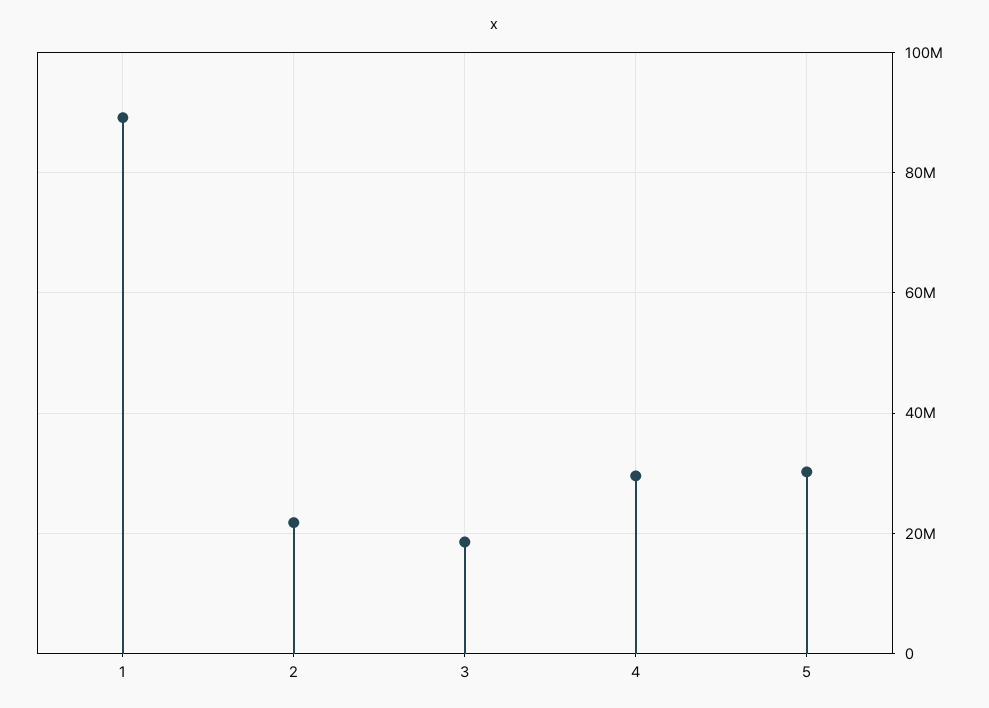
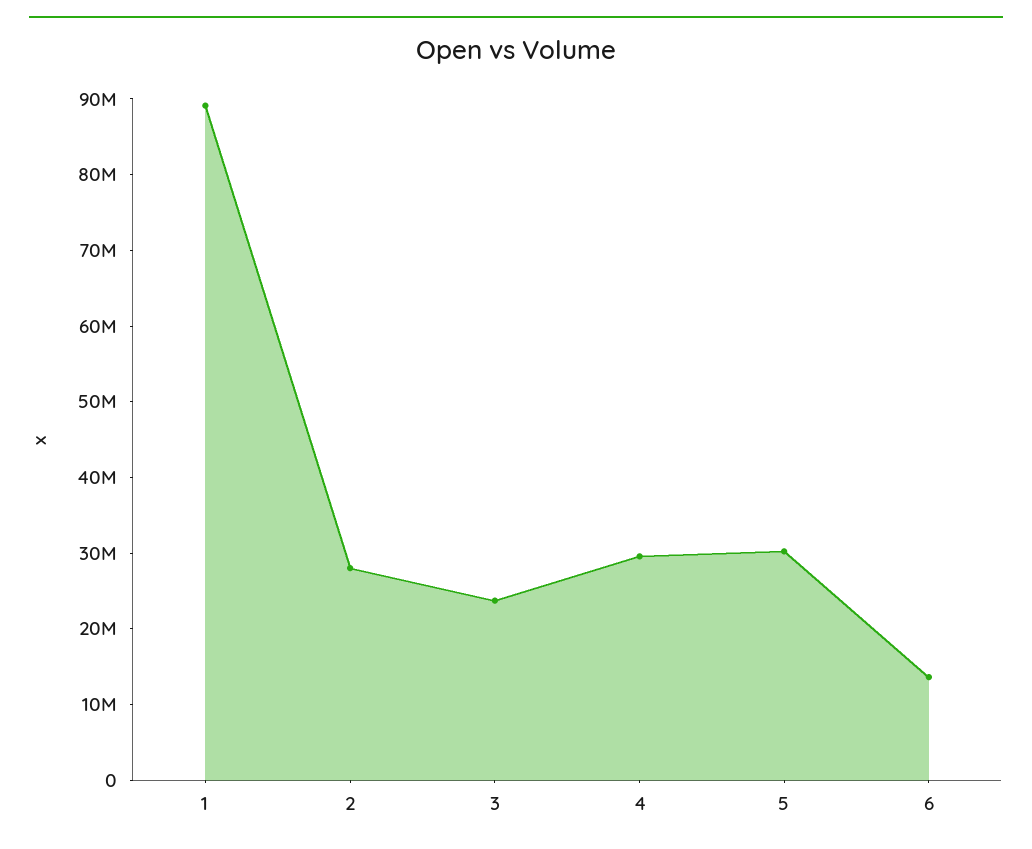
  {
    "1": 90000000,
-   "2": 22000000,
+   "2": 28000000,
-   "3": 18000000,
+   "3": 24000000,
    "4": 30000000,
-   "5": 30000000
+   "5": 30000000,
+   "6": 14000000
  }

